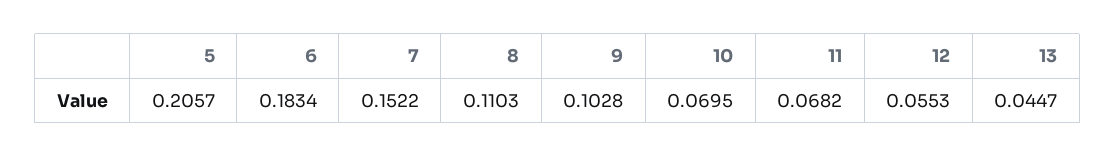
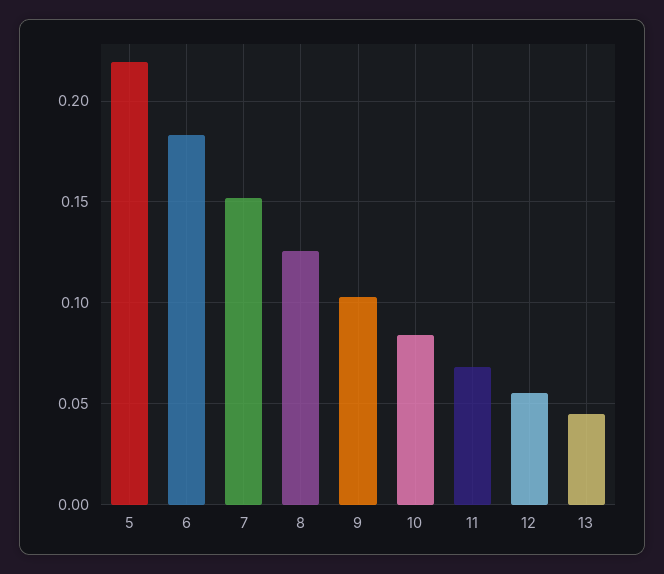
  {
-   "5": 0.2057,
+   "5": 0.22,
    "6": 0.1834,
    "7": 0.1522,
-   "8": 0.1103,
+   "8": 0.125,
    "9": 0.1028,
-   "10": 0.0695,
+   "10": 0.085,
    "11": 0.0682,
    "12": 0.0553,
    "13": 0.0447
  }

